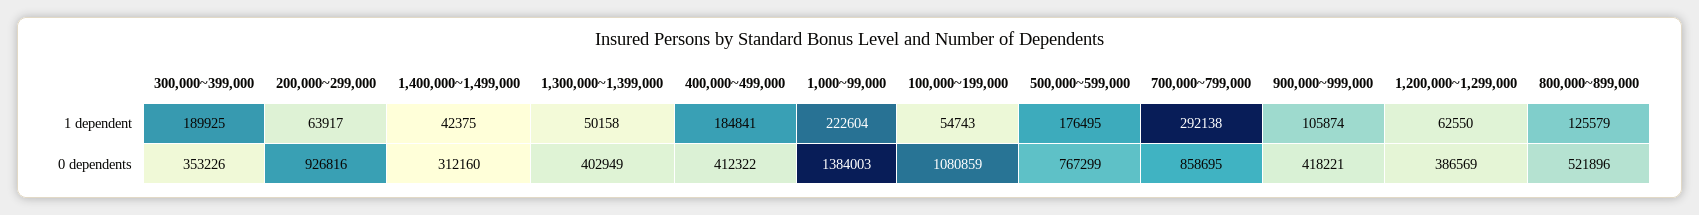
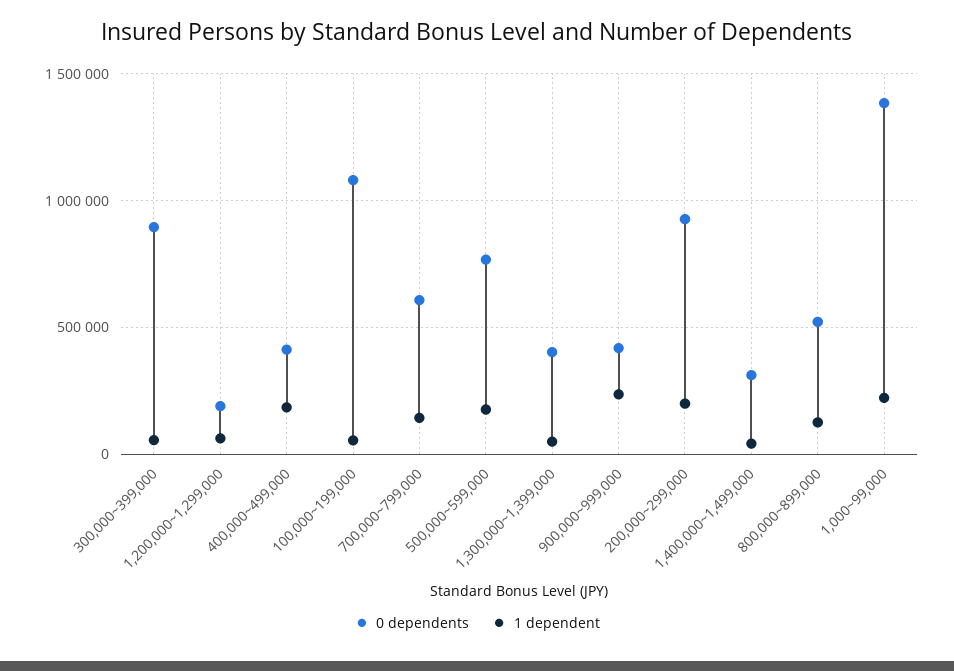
  {
    "1 dependent": {
-     "300,000~399,000": 189925,
+     "300,000~399,000": 50000,
-     "200,000~299,000": 63917,
+     "200,000~299,000": 200000,
      "1,400,000~1,499,000": 42375,
      "1,300,000~1,399,000": 50158,
      "400,000~499,000": 184841,
      "1,000~99,000": 222604,
      "100,000~199,000": 54743,
      "500,000~599,000": 176495,
-     "700,000~799,000": 292138,
+     "700,000~799,000": 150000,
-     "900,000~999,000": 105874,
+     "900,000~999,000": 250000,
      "1,200,000~1,299,000": 62550,
      "800,000~899,000": 125579
    },
    "0 dependents": {
-     "300,000~399,000": 353226,
+     "300,000~399,000": 900000,
      "200,000~299,000": 926816,
      "1,400,000~1,499,000": 312160,
      "1,300,000~1,399,000": 402949,
      "400,000~499,000": 412322,
      "1,000~99,000": 1384003,
      "100,000~199,000": 1080859,
      "500,000~599,000": 767299,
-     "700,000~799,000": 858695,
+     "700,000~799,000": 600000,
      "900,000~999,000": 418221,
-     "1,200,000~1,299,000": 386569,
+     "1,200,000~1,299,000": 200000,
      "800,000~899,000": 521896
    }
  }

